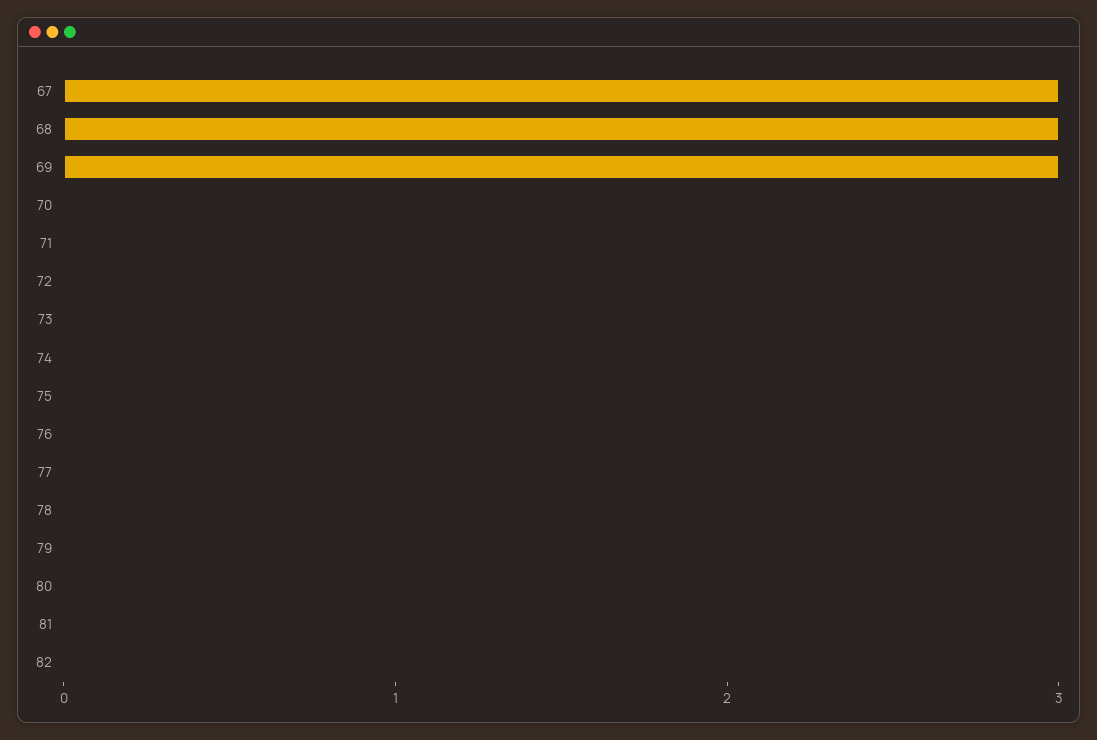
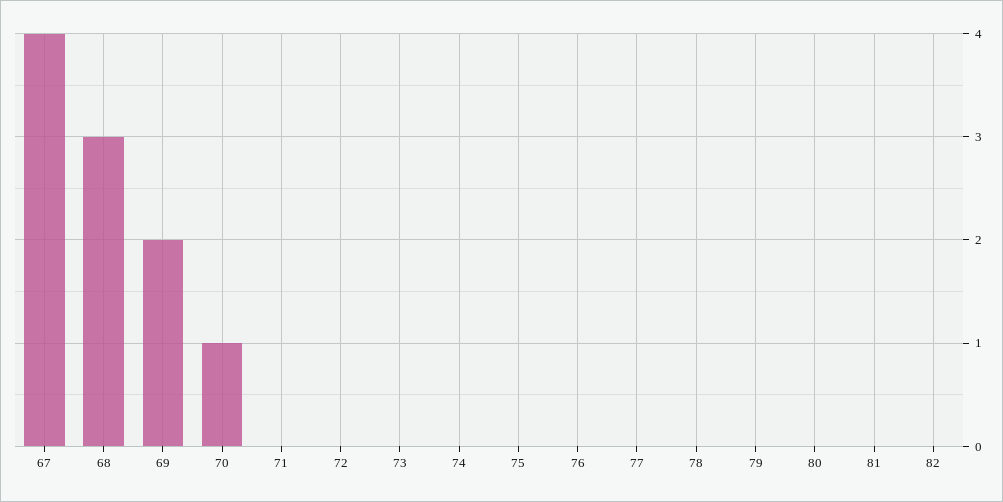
  {
-   "67": 3,
+   "67": 4,
    "68": 3,
-   "69": 3,
+   "69": 2,
-   "70": 0,
+   "70": 1,
    "71": 0,
    "72": 0,
    "73": 0,
    "74": 0,
    "75": 0,
    "76": 0,
    "77": 0,
    "78": 0,
    "79": 0,
    "80": 0,
    "81": 0,
    "82": 0
  }

